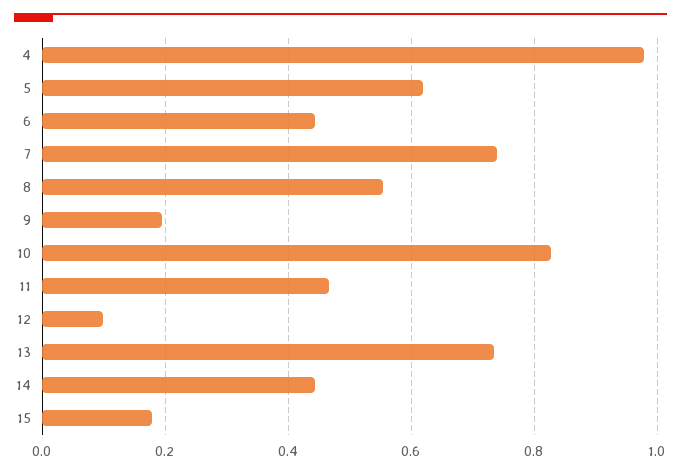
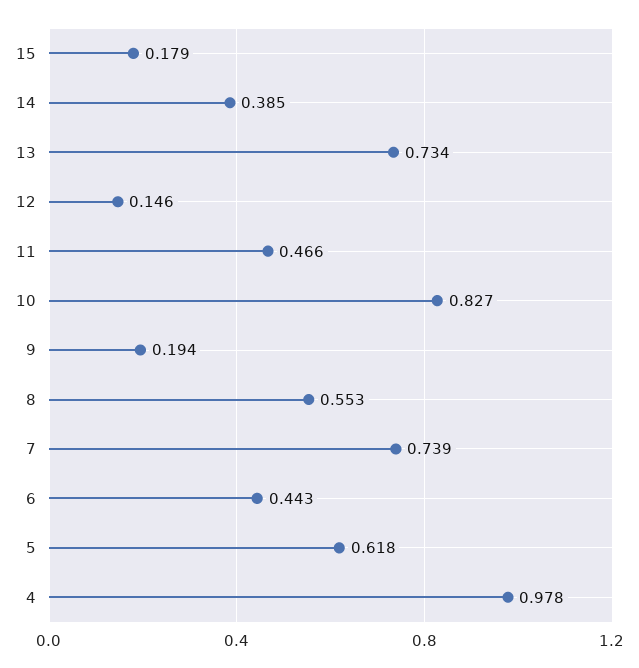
  {
    "4": 0.978,
    "5": 0.618,
    "6": 0.443,
    "7": 0.739,
    "8": 0.553,
    "9": 0.194,
    "10": 0.827,
    "11": 0.466,
-   "12": 0.1,
+   "12": 0.146,
    "13": 0.734,
-   "14": 0.44,
+   "14": 0.385,
    "15": 0.179
  }

